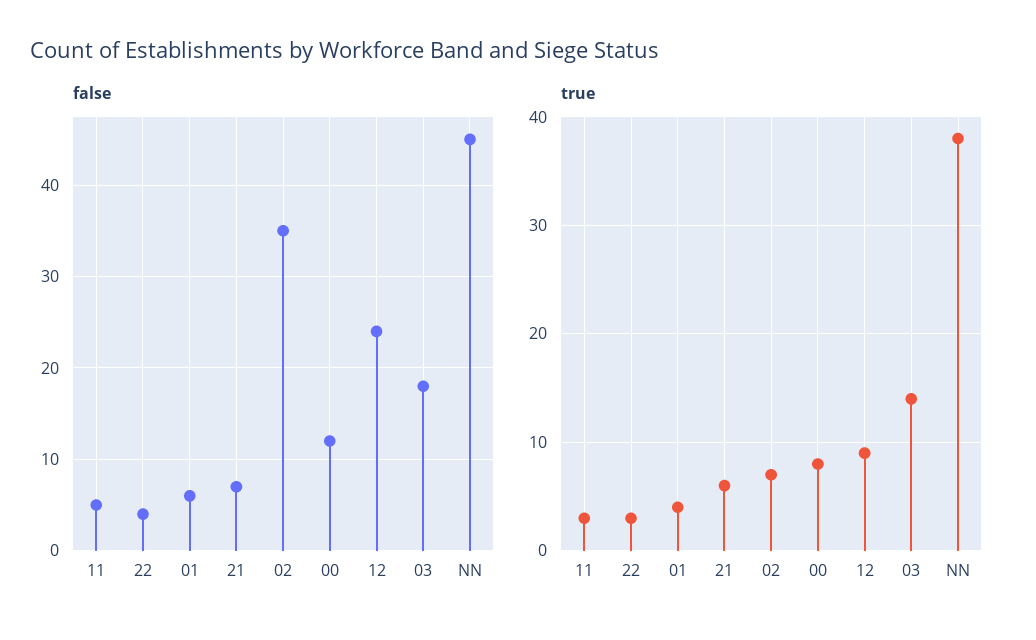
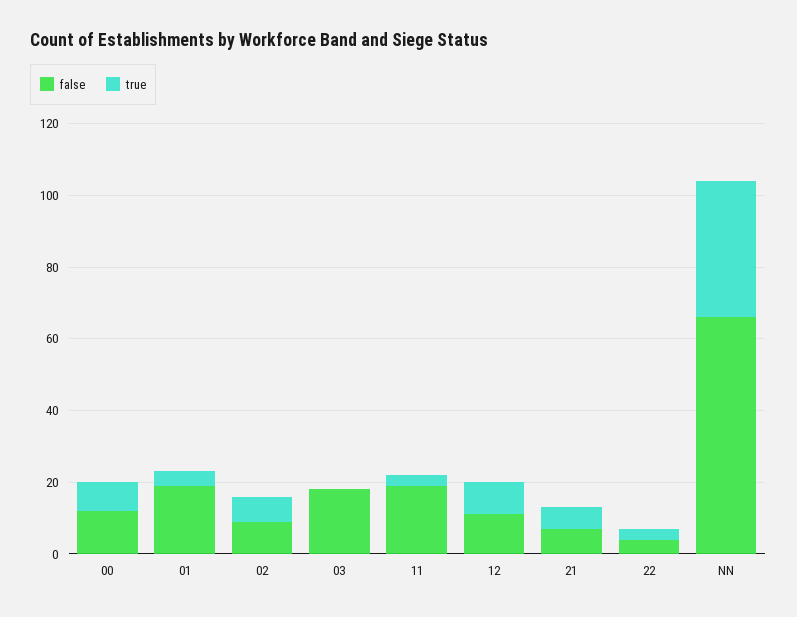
  {
    "false": {
-     "11": 5,
+     "11": 20,
      "22": 4,
-     "01": 6,
+     "01": 20,
      "21": 7,
-     "02": 35,
+     "02": 10,
      "00": 12,
-     "12": 24,
+     "12": 10,
      "03": 18,
-     "NN": 45
+     "NN": 65
    },
    "true": {
      "11": 3,
      "22": 3,
      "01": 4,
      "21": 6,
      "02": 7,
      "00": 8,
      "12": 9,
-     "03": 14,
+     "03": 0,
      "NN": 38
    }
  }

